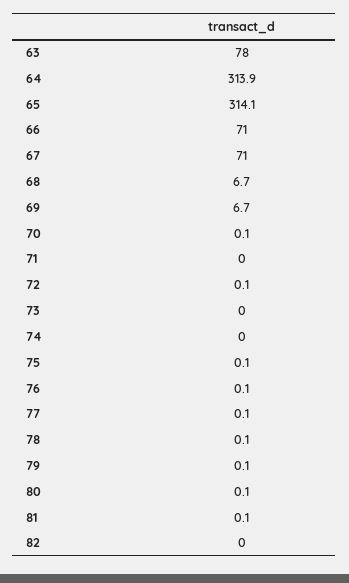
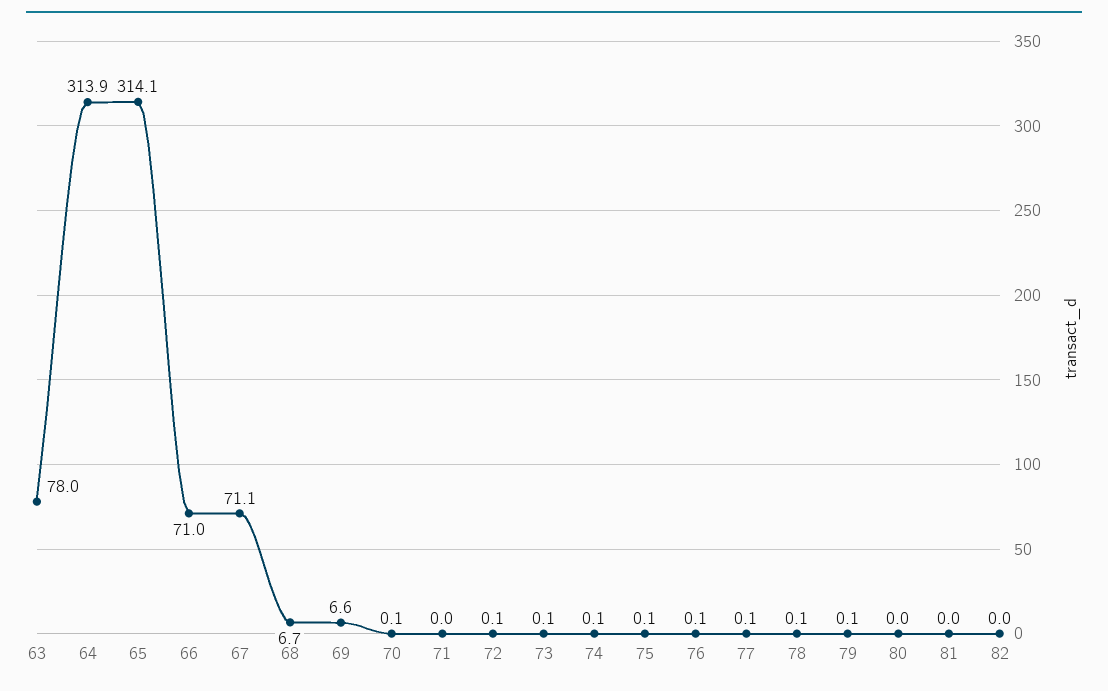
  {
    "63": 78,
    "64": 313.9,
    "65": 314.1,
    "66": 71,
-   "67": 71,
+   "67": 71.1,
    "68": 6.7,
-   "69": 6.7,
+   "69": 6.6,
    "70": 0.1,
    "71": 0,
    "72": 0.1,
-   "73": 0,
+   "73": 0.1,
-   "74": 0,
+   "74": 0.1,
    "75": 0.1,
    "76": 0.1,
    "77": 0.1,
    "78": 0.1,
    "79": 0.1,
-   "80": 0.1,
+   "80": 0,
-   "81": 0.1,
+   "81": 0,
    "82": 0
  }

